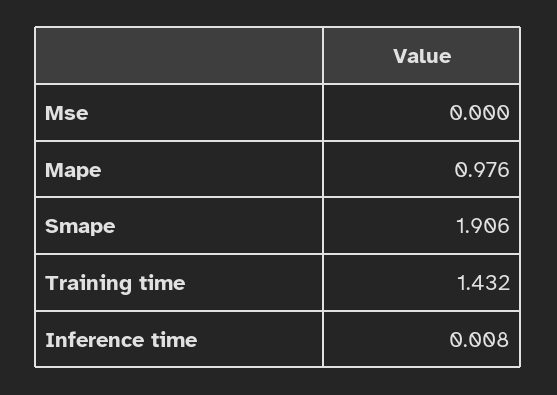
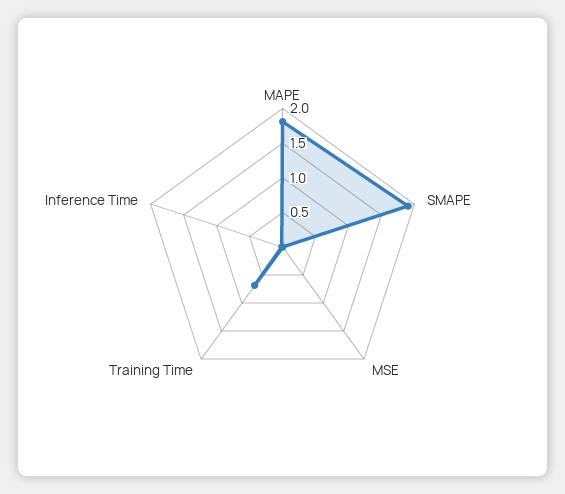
  {
    "Mse": 0,
-   "Mape": 0.976,
+   "Mape": 1.75,
    "Smape": 1.906,
-   "Training time": 1.432,
+   "Training time": 0.75,
    "Inference time": 0.008
  }

